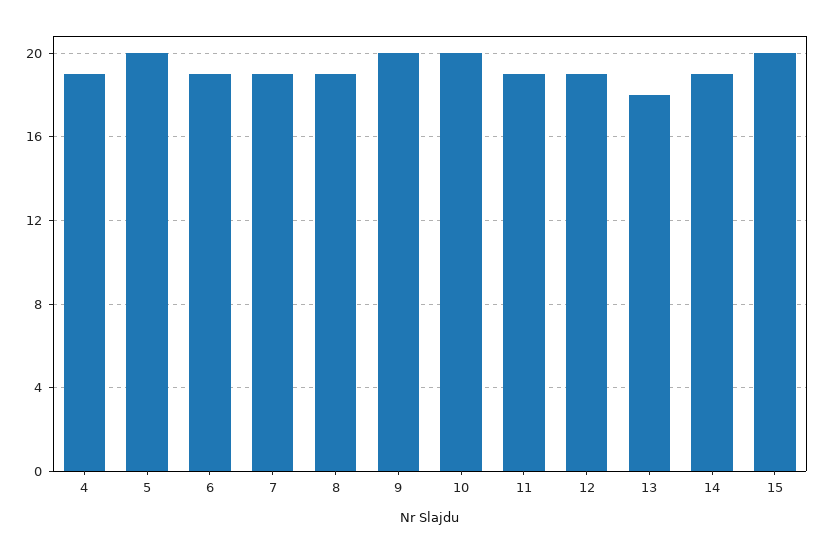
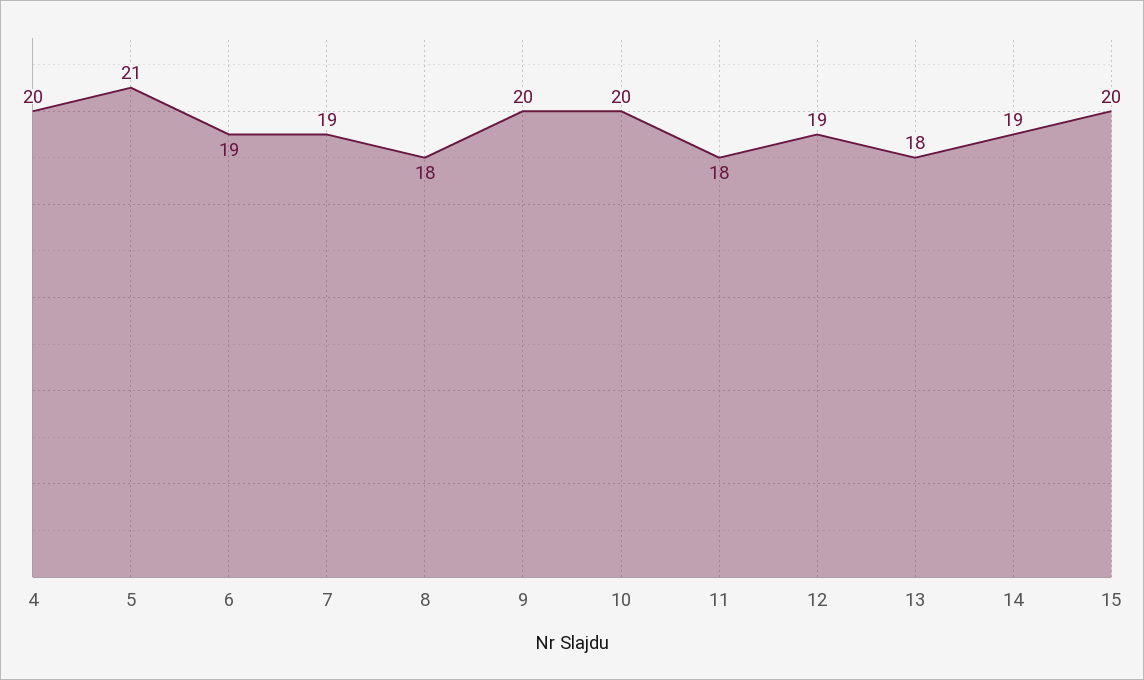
  {
-   "4": 19,
+   "4": 20,
-   "5": 20,
+   "5": 21,
    "6": 19,
    "7": 19,
-   "8": 19,
+   "8": 18,
    "9": 20,
    "10": 20,
-   "11": 19,
+   "11": 18,
    "12": 19,
    "13": 18,
    "14": 19,
    "15": 20
  }

